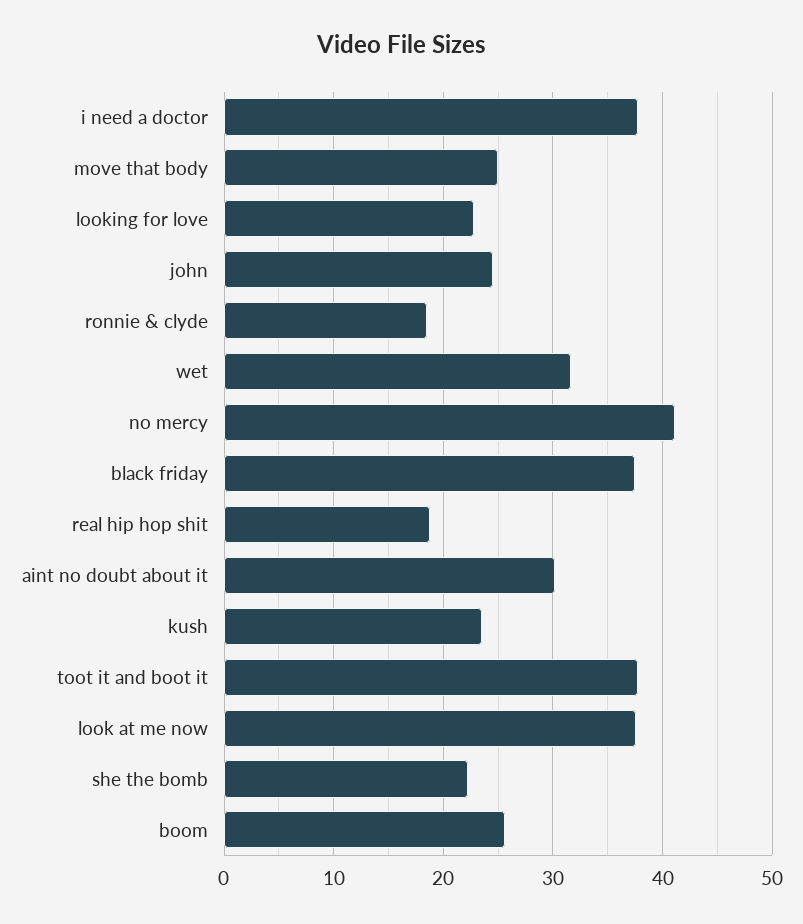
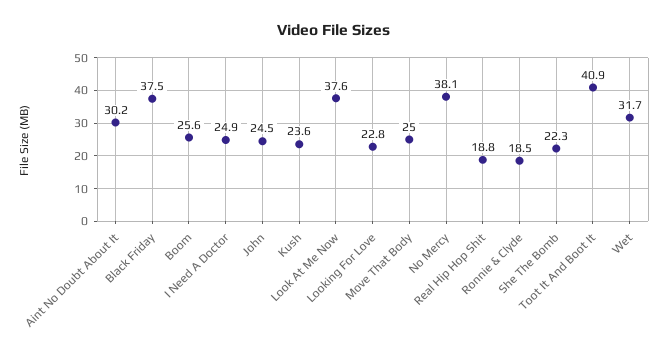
  {
-   "i need a doctor": 38,
+   "i need a doctor": 24.9,
    "move that body": 25,
    "looking for love": 22.8,
    "john": 24.5,
    "ronnie & clyde": 18.5,
    "wet": 31.7,
-   "no mercy": 41,
+   "no mercy": 38.1,
    "black friday": 37.5,
    "real hip hop shit": 18.8,
    "aint no doubt about it": 30.2,
    "kush": 23.6,
-   "toot it and boot it": 38,
+   "toot it and boot it": 40.9,
    "look at me now": 37.6,
    "she the bomb": 22.3,
    "boom": 25.6
  }

